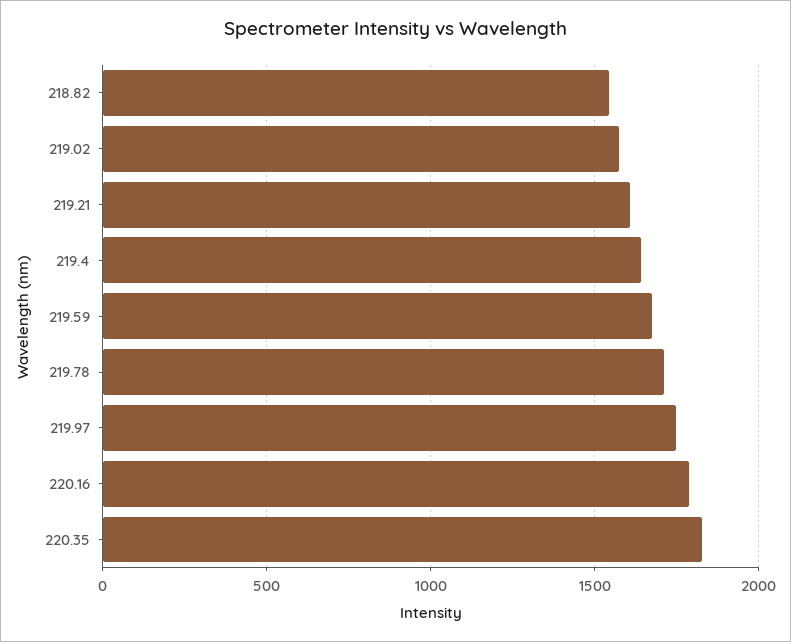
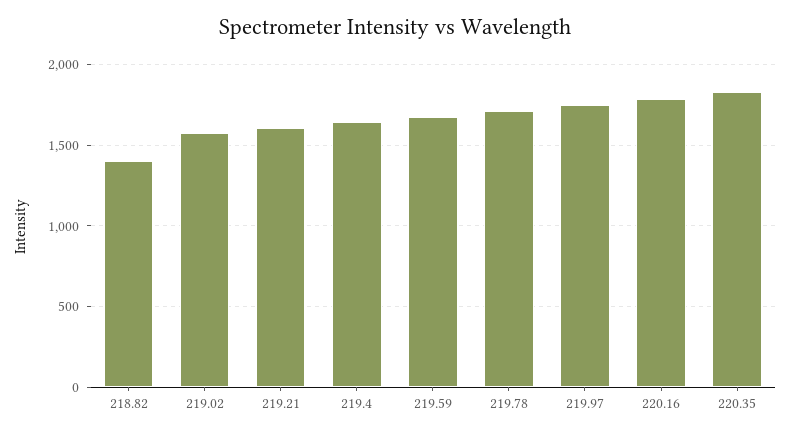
  {
-   "218.82": 1550,
+   "218.82": 1400,
    "219.02": 1600,
    "219.21": 1600,
    "219.4": 1650,
    "219.59": 1700,
    "219.78": 1700,
    "219.97": 1750,
    "220.16": 1800,
    "220.35": 1850
  }

